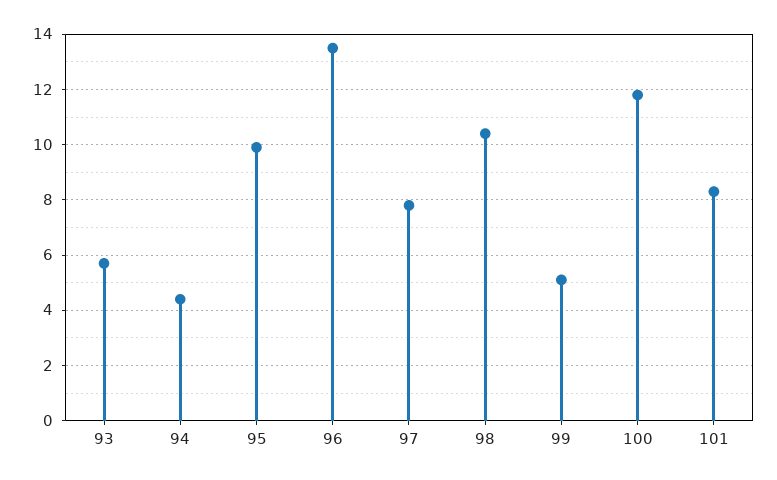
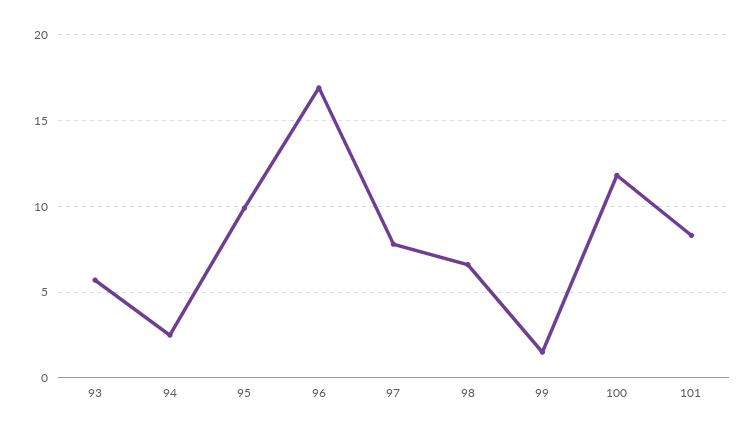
  {
    "93": 5.5,
-   "94": 4.5,
+   "94": 2.5,
    "95": 10,
-   "96": 13.5,
+   "96": 17,
    "97": 8,
-   "98": 10.5,
+   "98": 6.5,
-   "99": 5,
+   "99": 1.5,
    "100": 12,
    "101": 8.5
  }

